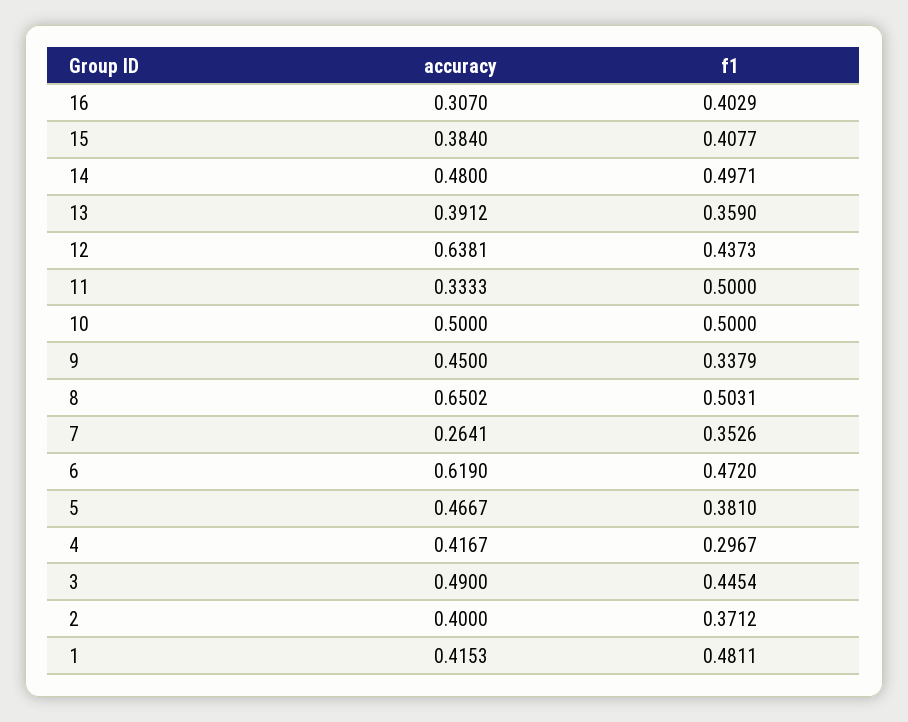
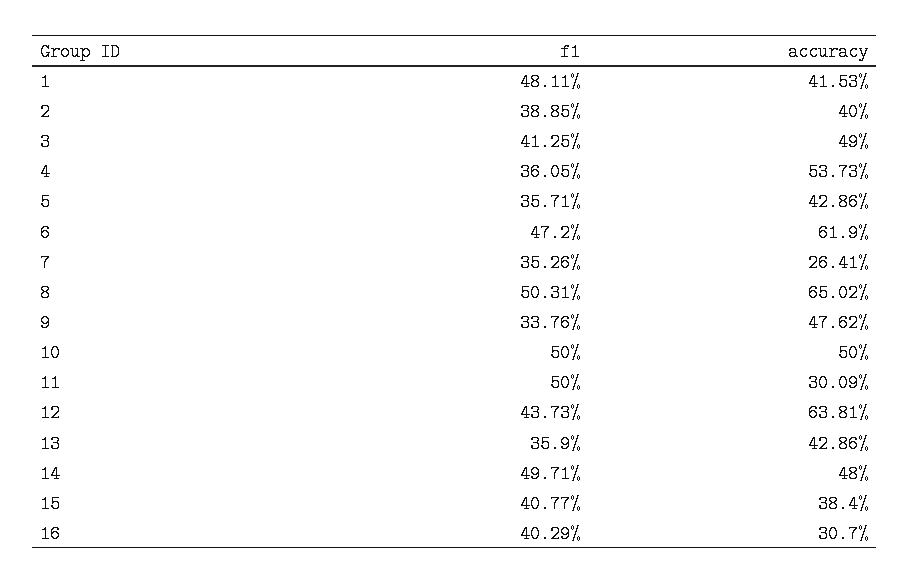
  {
    "accuracy": {
      "16": 0.307,
      "15": 0.384,
      "14": 0.48,
-     "13": 0.3912,
+     "13": 0.4286,
      "12": 0.6381,
-     "11": 0.3333,
+     "11": 0.3009,
      "10": 0.5,
-     "9": 0.45,
+     "9": 0.4762,
      "8": 0.6502,
      "7": 0.2641,
      "6": 0.619,
-     "5": 0.4667,
+     "5": 0.4286,
-     "4": 0.4167,
+     "4": 0.5373,
      "3": 0.49,
      "2": 0.4,
      "1": 0.4153
    },
    "f1": {
      "16": 0.4029,
      "15": 0.4077,
      "14": 0.4971,
      "13": 0.359,
      "12": 0.4373,
      "11": 0.5,
      "10": 0.5,
-     "9": 0.3379,
+     "9": 0.3376,
      "8": 0.5031,
      "7": 0.3526,
      "6": 0.472,
-     "5": 0.381,
+     "5": 0.3571,
-     "4": 0.2967,
+     "4": 0.3605,
-     "3": 0.4454,
+     "3": 0.4125,
-     "2": 0.3712,
+     "2": 0.3885,
      "1": 0.4811
    }
  }

